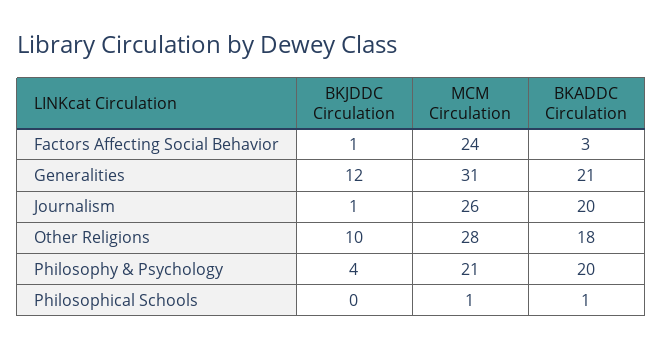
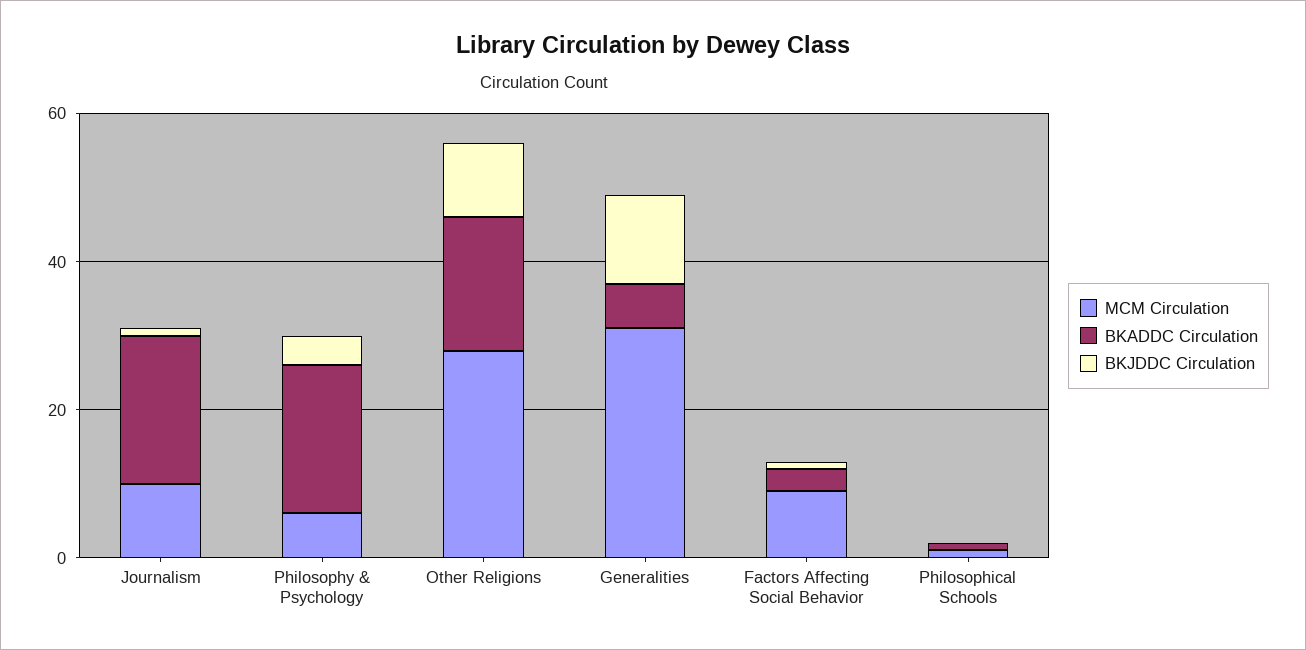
  {
    "BKJDDC Circulation": {
      "Factors Affecting Social Behavior": 1,
      "Generalities": 12,
      "Journalism": 1,
      "Other Religions": 10,
      "Philosophy & Psychology": 4,
      "Philosophical Schools": 0
    },
    "MCM Circulation": {
-     "Factors Affecting Social Behavior": 24,
+     "Factors Affecting Social Behavior": 10,
      "Generalities": 31,
-     "Journalism": 26,
+     "Journalism": 10,
      "Other Religions": 28,
-     "Philosophy & Psychology": 21,
+     "Philosophy & Psychology": 5,
      "Philosophical Schools": 1
    },
    "BKADDC Circulation": {
      "Factors Affecting Social Behavior": 3,
-     "Generalities": 21,
+     "Generalities": 5,
      "Journalism": 20,
      "Other Religions": 18,
      "Philosophy & Psychology": 20,
      "Philosophical Schools": 1
    }
  }

